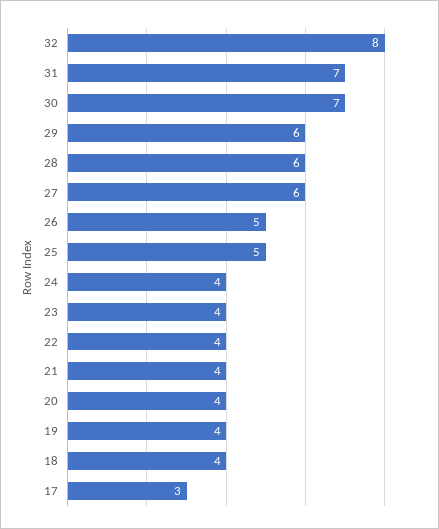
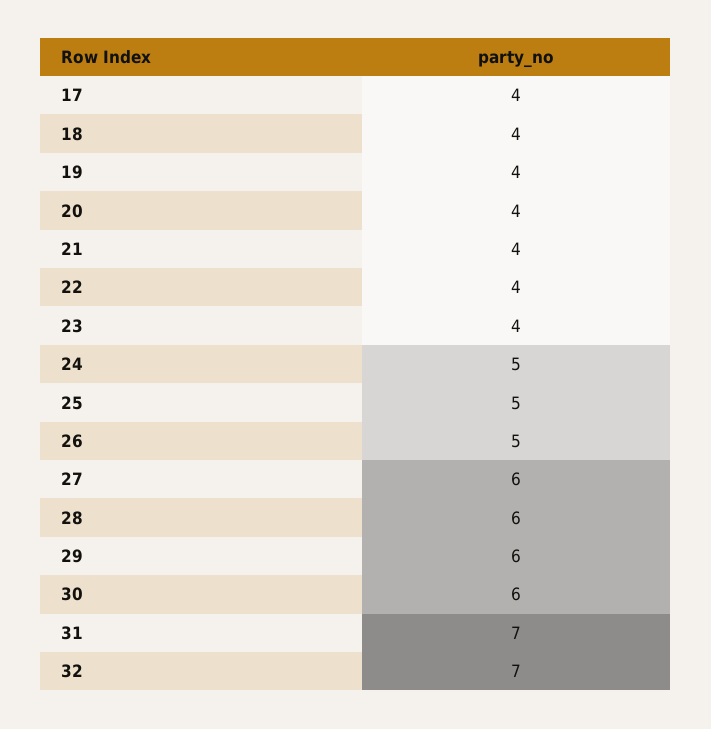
  {
-   "32": 8,
+   "32": 7,
    "31": 7,
-   "30": 7,
+   "30": 6,
    "29": 6,
    "28": 6,
    "27": 6,
    "26": 5,
    "25": 5,
-   "24": 4,
+   "24": 5,
    "23": 4,
    "22": 4,
    "21": 4,
    "20": 4,
    "19": 4,
    "18": 4,
-   "17": 3
+   "17": 4
  }

